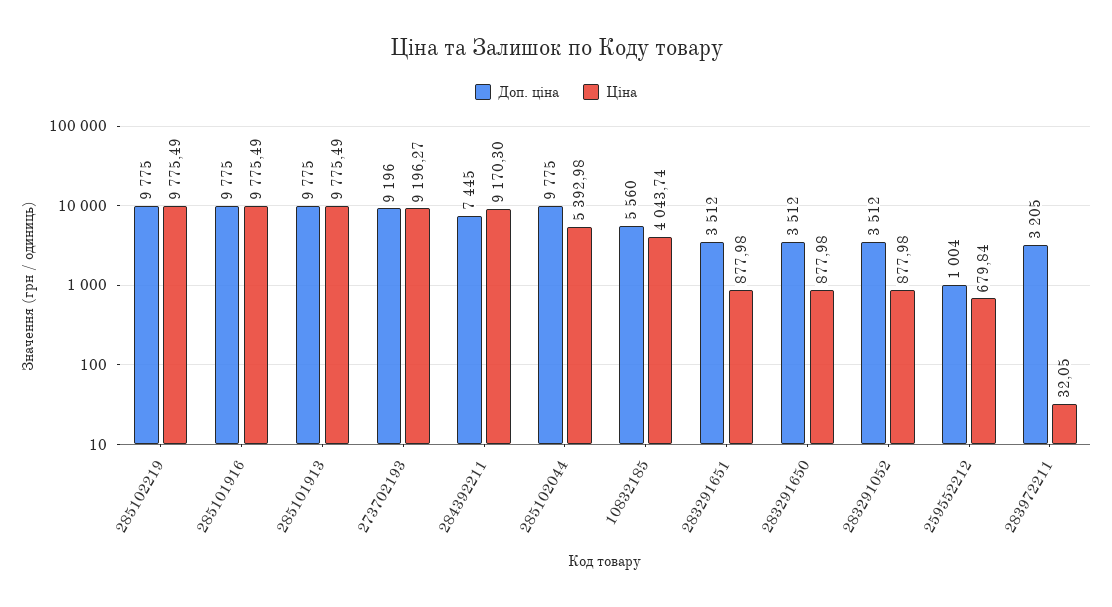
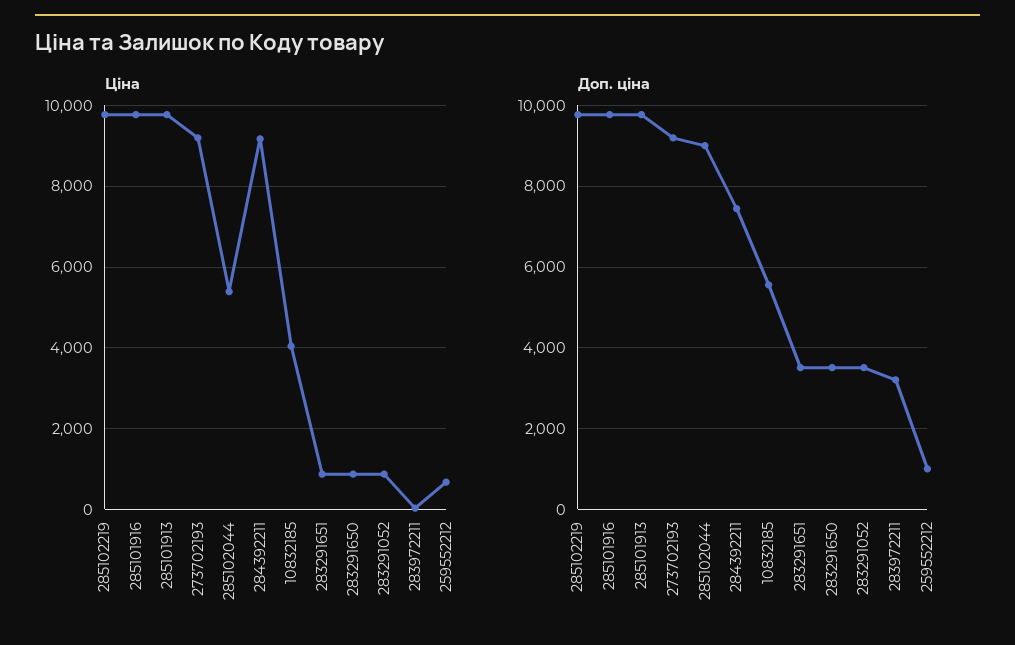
  {
    "Доп. ціна": {
      "285102219": 9775,
      "285101916": 9775,
      "285101913": 9775,
      "273702193": 9196,
      "284392211": 7445,
-     "285102044": 9775,
+     "285102044": 9000,
      "10832185": 5560,
      "283291651": 3512,
      "283291650": 3512,
      "283291052": 3512,
      "259552212": 1004,
      "283972211": 3205
    },
    "Ціна": {
      "285102219": 9775.49,
      "285101916": 9775.49,
      "285101913": 9775.49,
      "273702193": 9196.27,
      "284392211": 9170.3,
      "285102044": 5392.98,
      "10832185": 4043.74,
      "283291651": 877.98,
      "283291650": 877.98,
      "283291052": 877.98,
      "259552212": 679.84,
      "283972211": 32.05
    }
  }

